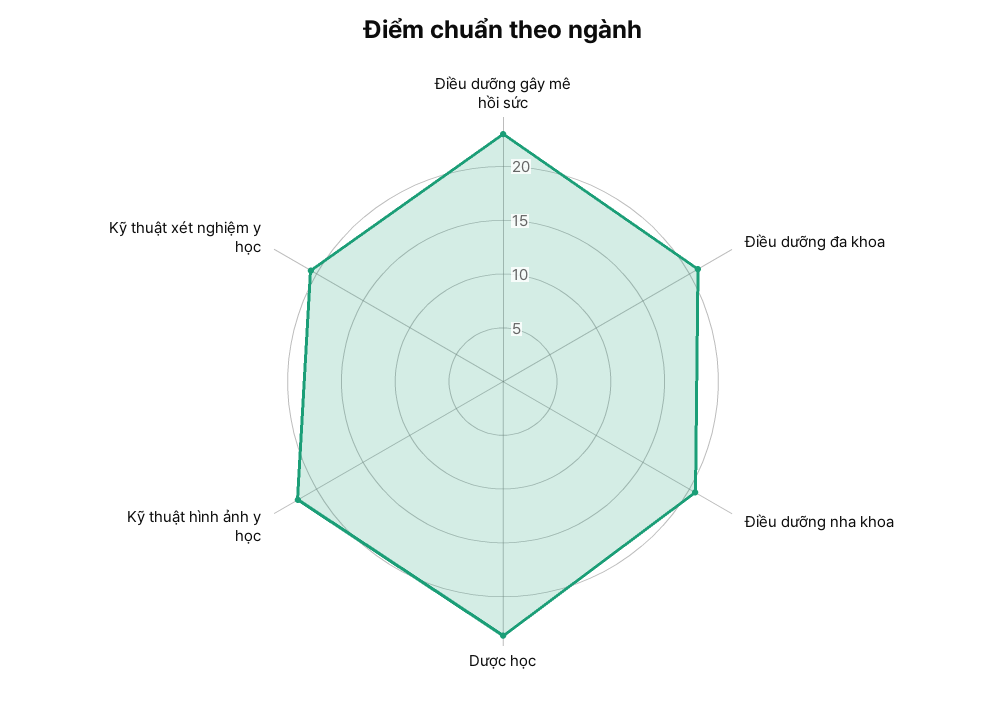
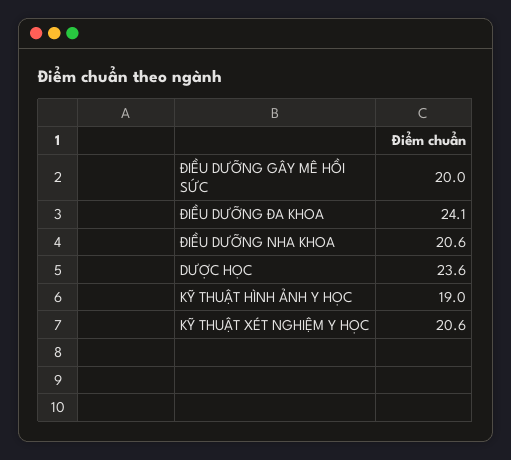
  {
-   "Điều dưỡng gây mê hồi sức": 23,
+   "Điều dưỡng gây mê hồi sức": 20,
-   "Điều dưỡng đa khoa": 21,
+   "Điều dưỡng đa khoa": 24.1,
    "Điều dưỡng nha khoa": 20.6,
    "Dược học": 23.6,
-   "Kỹ thuật hình ảnh y học": 22,
+   "Kỹ thuật hình ảnh y học": 19,
    "Kỹ thuật xét nghiệm y học": 20.6
  }

